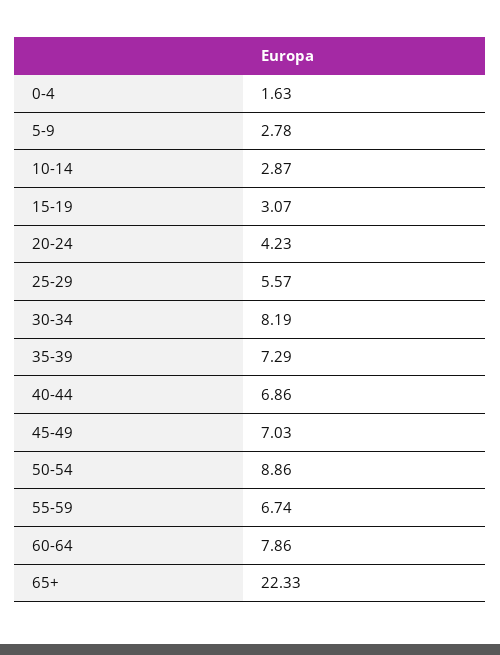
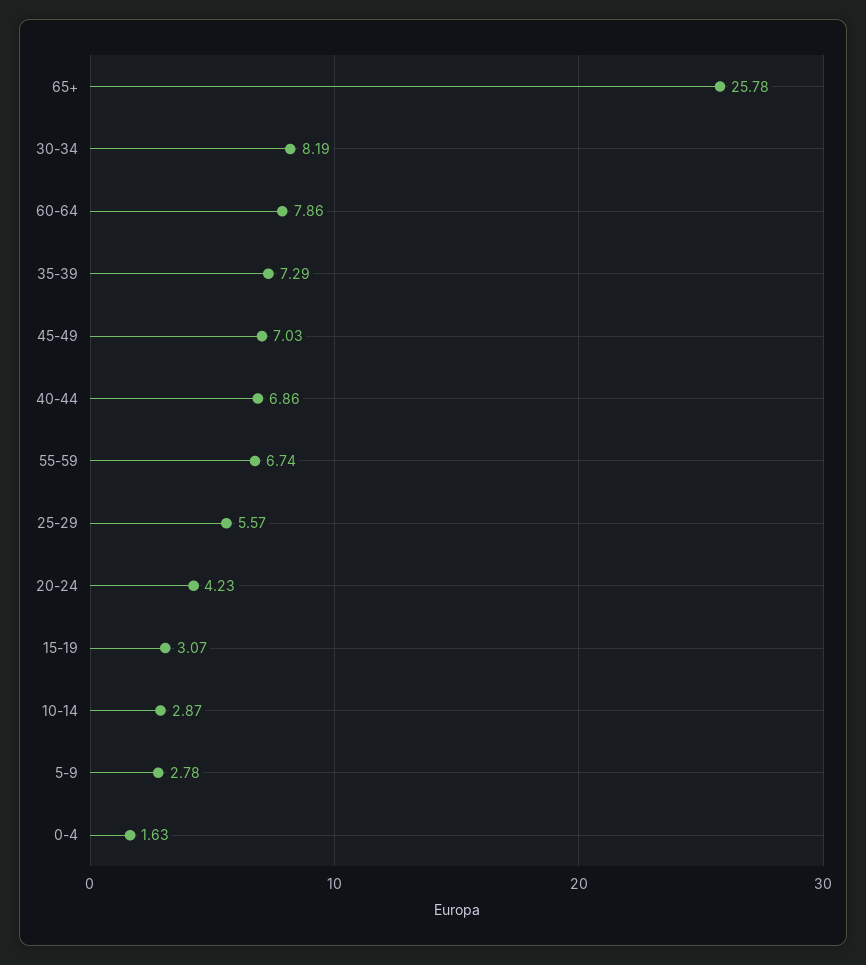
  {
    "0-4": 1.63,
    "5-9": 2.78,
    "10-14": 2.87,
    "15-19": 3.07,
    "20-24": 4.23,
    "25-29": 5.57,
    "30-34": 8.19,
    "35-39": 7.29,
    "40-44": 6.86,
    "45-49": 7.03,
-   "50-54": 8.86,
    "55-59": 6.74,
    "60-64": 7.86,
-   "65+": 22.33
+   "65+": 25.78
  }

